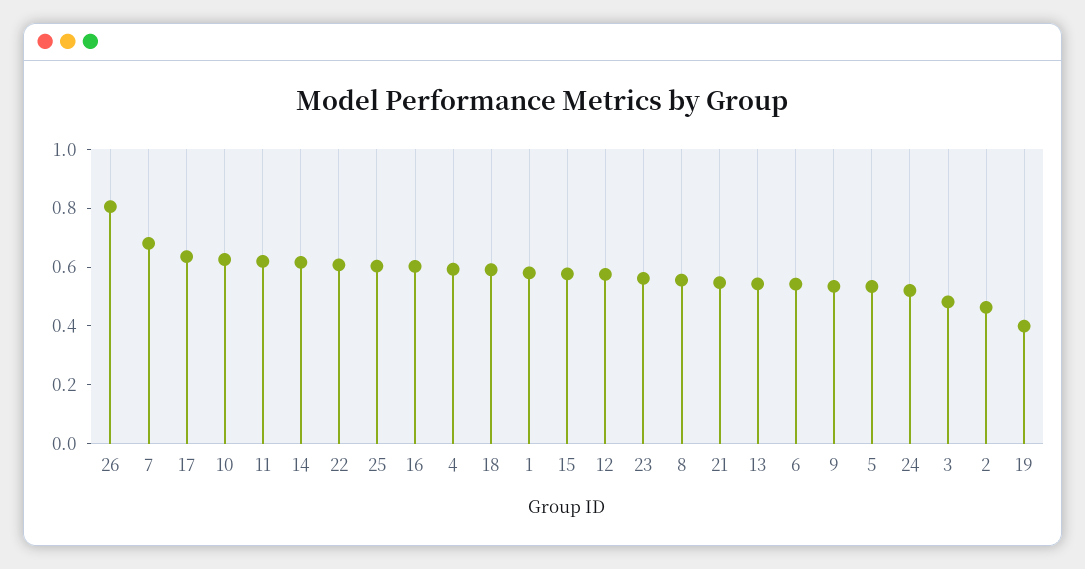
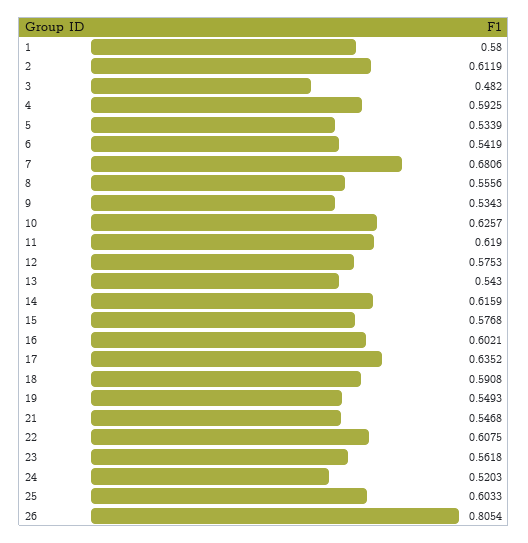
  {
    "26": 0.8054,
    "7": 0.6806,
    "17": 0.6352,
    "10": 0.6257,
    "11": 0.619,
    "14": 0.6159,
    "22": 0.6075,
    "25": 0.6033,
    "16": 0.6021,
    "4": 0.5925,
    "18": 0.5908,
    "1": 0.58,
    "15": 0.5768,
    "12": 0.5753,
    "23": 0.5618,
    "8": 0.5556,
    "21": 0.5468,
    "13": 0.543,
    "6": 0.5419,
    "9": 0.5343,
    "5": 0.5339,
    "24": 0.5203,
    "3": 0.482,
-   "2": 0.45,
+   "2": 0.6119,
-   "19": 0.4
+   "19": 0.5493
  }

